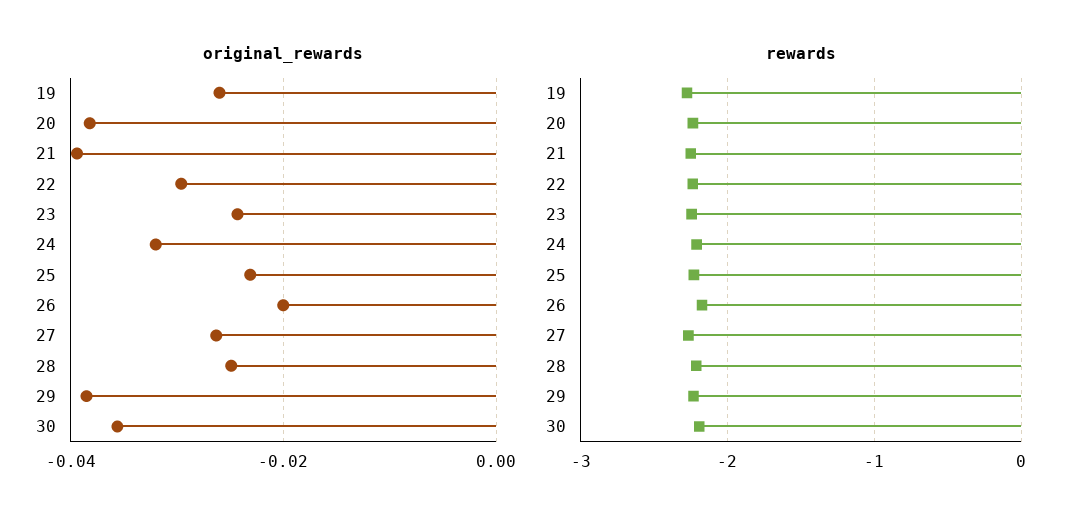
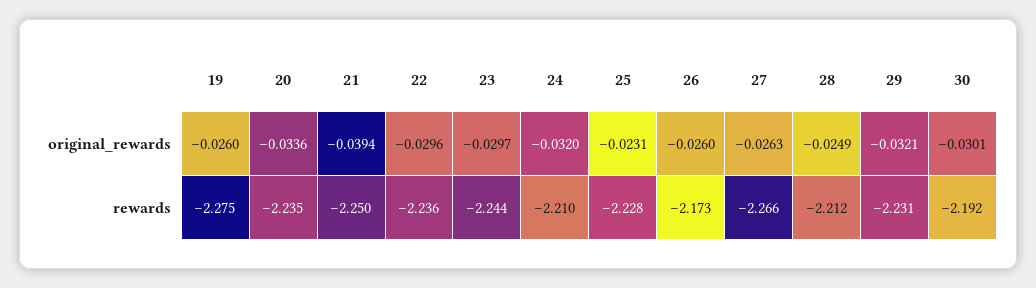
  {
    "original_rewards": {
      "19": -0.026,
-     "20": -0.038,
+     "20": -0.0336,
      "21": -0.0394,
      "22": -0.0296,
-     "23": -0.024,
+     "23": -0.0297,
      "24": -0.032,
      "25": -0.0231,
-     "26": -0.02,
+     "26": -0.026,
      "27": -0.0263,
      "28": -0.0249,
-     "29": -0.038,
+     "29": -0.0321,
-     "30": -0.036
+     "30": -0.0301
    },
    "rewards": {
      "19": -2.275,
      "20": -2.235,
      "21": -2.25,
      "22": -2.236,
      "23": -2.244,
      "24": -2.21,
      "25": -2.228,
      "26": -2.173,
      "27": -2.266,
      "28": -2.212,
      "29": -2.231,
      "30": -2.192
    }
  }

